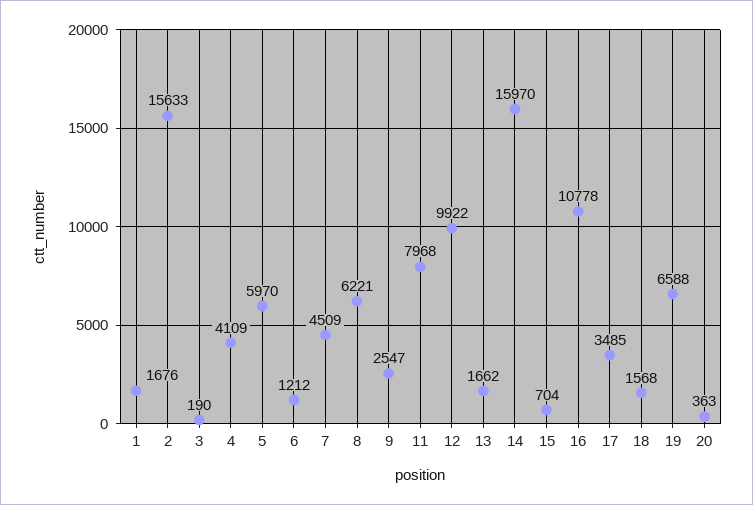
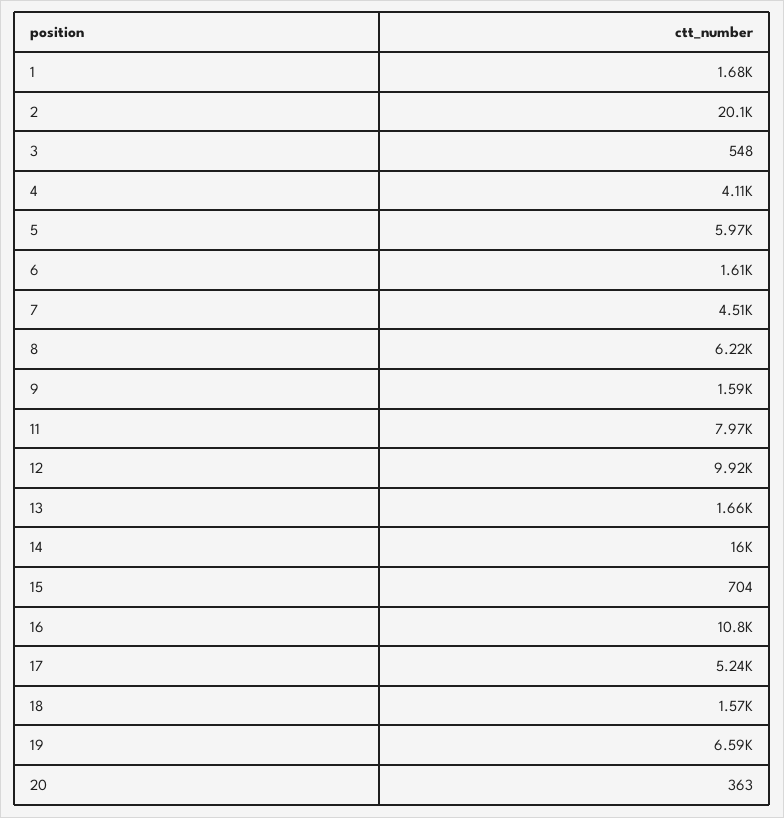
  {
    "1": 1676,
-   "2": 15633,
+   "2": 20100,
-   "3": 190,
+   "3": 548,
    "4": 4109,
    "5": 5970,
-   "6": 1212,
+   "6": 1610,
    "7": 4509,
    "8": 6221,
-   "9": 2547,
+   "9": 1590,
    "11": 7968,
    "12": 9922,
    "13": 1662,
    "14": 15970,
    "15": 704,
    "16": 10778,
-   "17": 3485,
+   "17": 5240,
    "18": 1568,
    "19": 6588,
    "20": 363
  }

